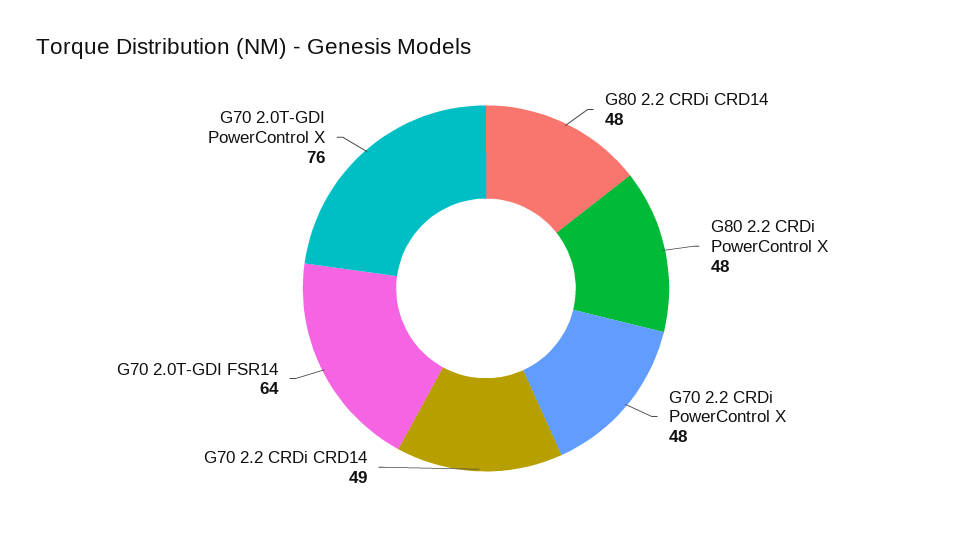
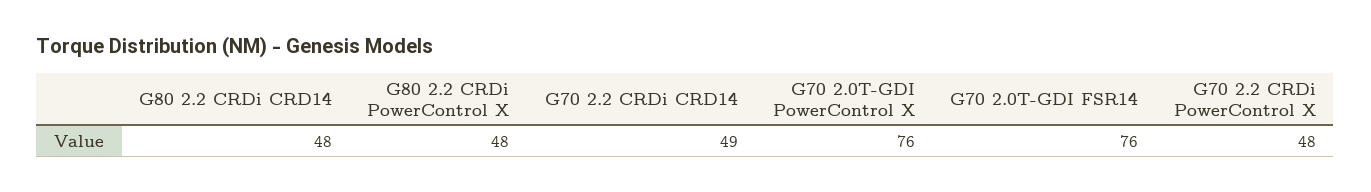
  {
    "G80 2.2 CRDi CRD14": 48,
    "G80 2.2 CRDi PowerControl X": 48,
    "G70 2.2 CRDi PowerControl X": 48,
    "G70 2.2 CRDi CRD14": 49,
-   "G70 2.0T-GDI FSR14": 64,
+   "G70 2.0T-GDI FSR14": 76,
    "G70 2.0T-GDI PowerControl X": 76
  }

